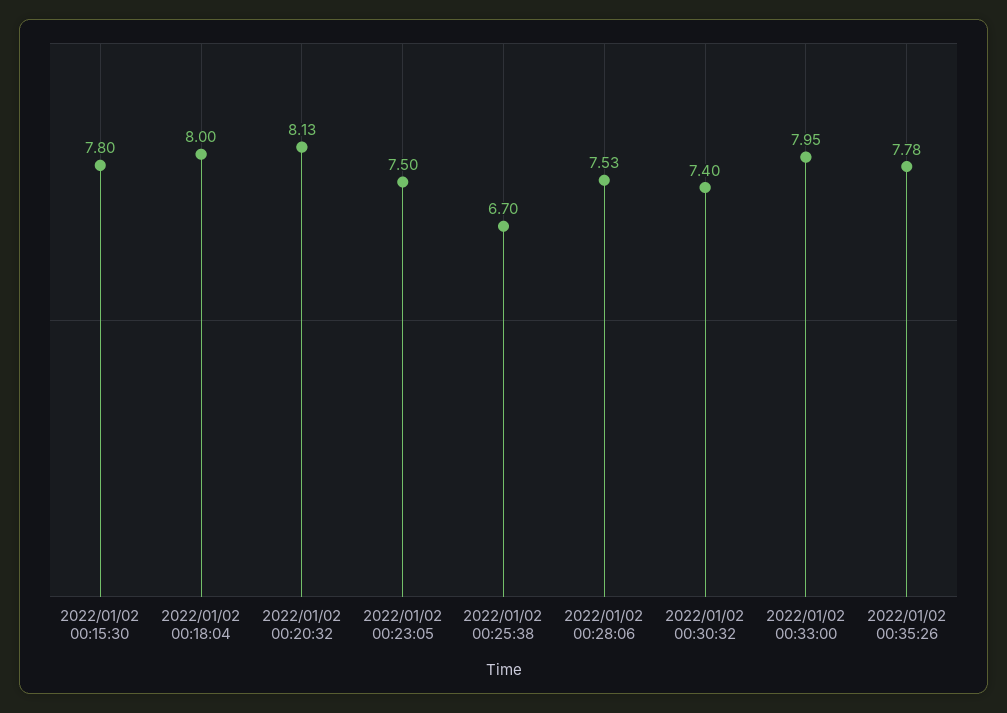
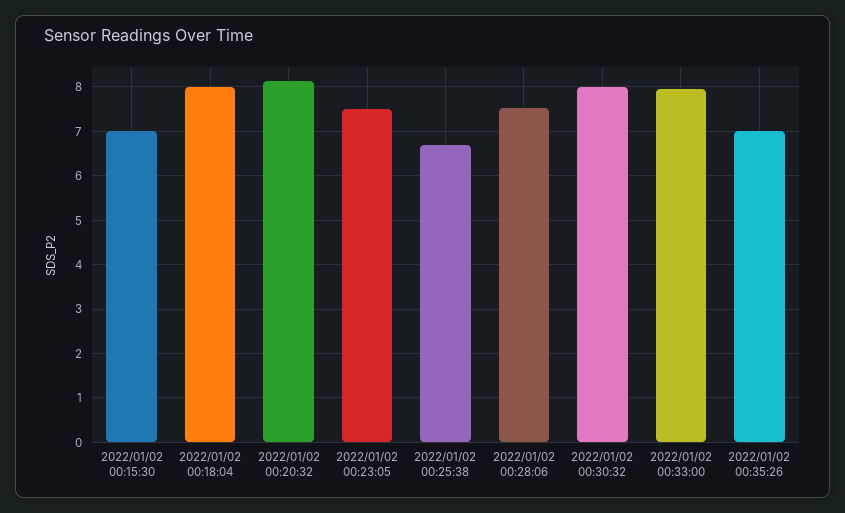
  {
-   "2022/01/02 00:15:30": 7.8,
+   "2022/01/02 00:15:30": 7,
    "2022/01/02 00:18:04": 8,
    "2022/01/02 00:20:32": 8.13,
    "2022/01/02 00:23:05": 7.5,
    "2022/01/02 00:25:38": 6.7,
    "2022/01/02 00:28:06": 7.53,
-   "2022/01/02 00:30:32": 7.4,
+   "2022/01/02 00:30:32": 8,
    "2022/01/02 00:33:00": 7.95,
-   "2022/01/02 00:35:26": 7.78
+   "2022/01/02 00:35:26": 7
  }

